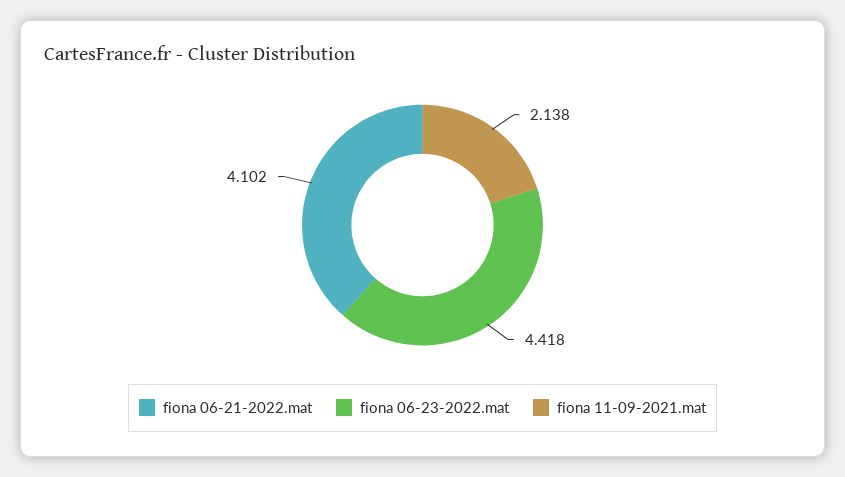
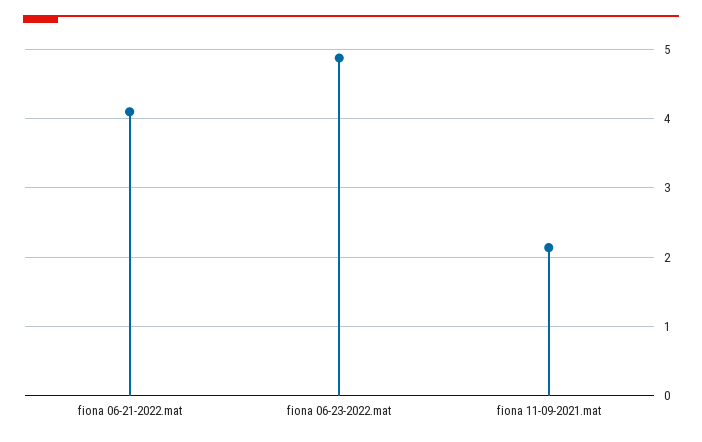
  {
    "fiona 06-21-2022.mat": 4.102,
-   "fiona 06-23-2022.mat": 4.418,
+   "fiona 06-23-2022.mat": 4.9,
    "fiona 11-09-2021.mat": 2.138
  }

